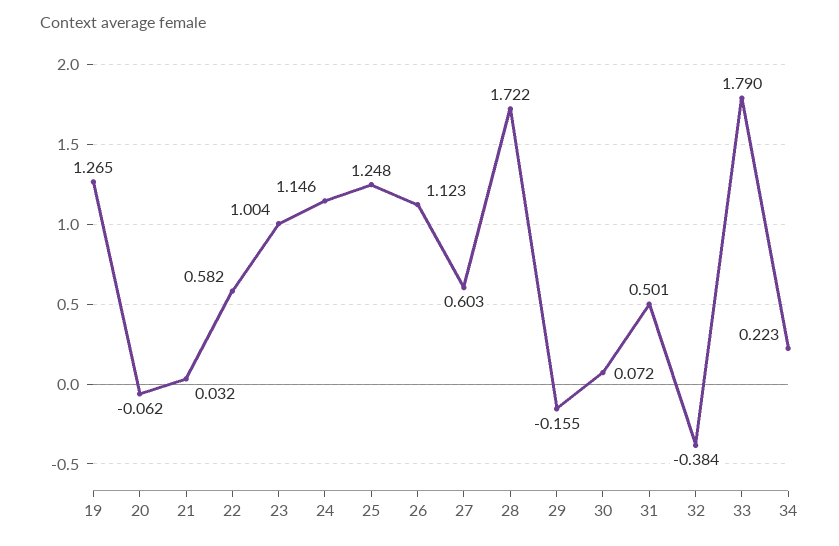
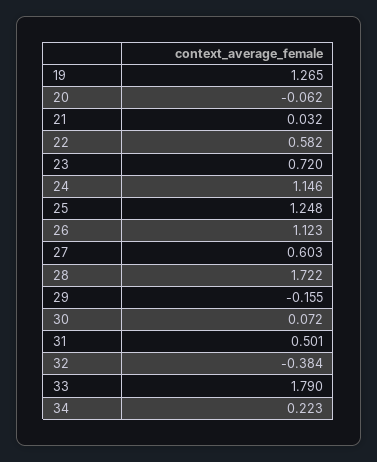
  {
    "19": 1.265,
    "20": -0.062,
    "21": 0.032,
    "22": 0.582,
-   "23": 1.004,
+   "23": 0.72,
    "24": 1.146,
    "25": 1.248,
    "26": 1.123,
    "27": 0.603,
    "28": 1.722,
    "29": -0.155,
    "30": 0.072,
    "31": 0.501,
    "32": -0.384,
    "33": 1.79,
    "34": 0.223
  }

